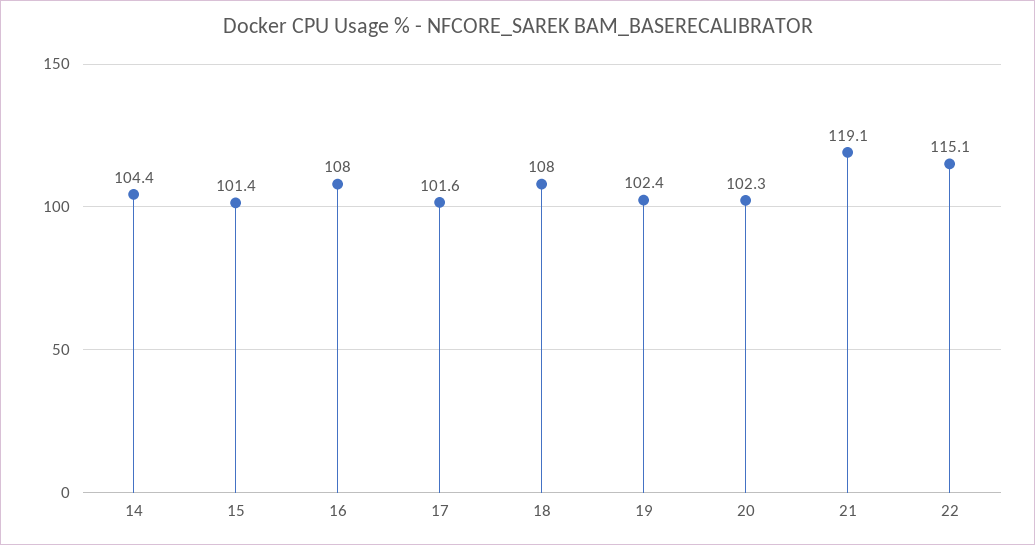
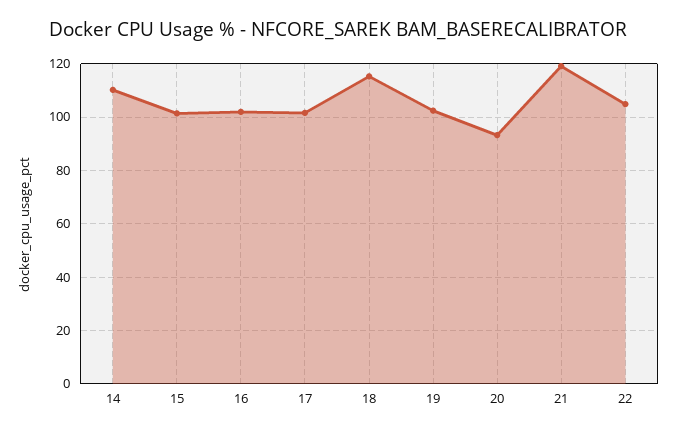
  {
-   "14": 104.4,
+   "14": 110,
    "15": 101.4,
-   "16": 108,
+   "16": 102.5,
    "17": 101.6,
-   "18": 108,
+   "18": 115,
    "19": 102.4,
-   "20": 102.3,
+   "20": 92.5,
    "21": 119.1,
-   "22": 115.1
+   "22": 105
  }

